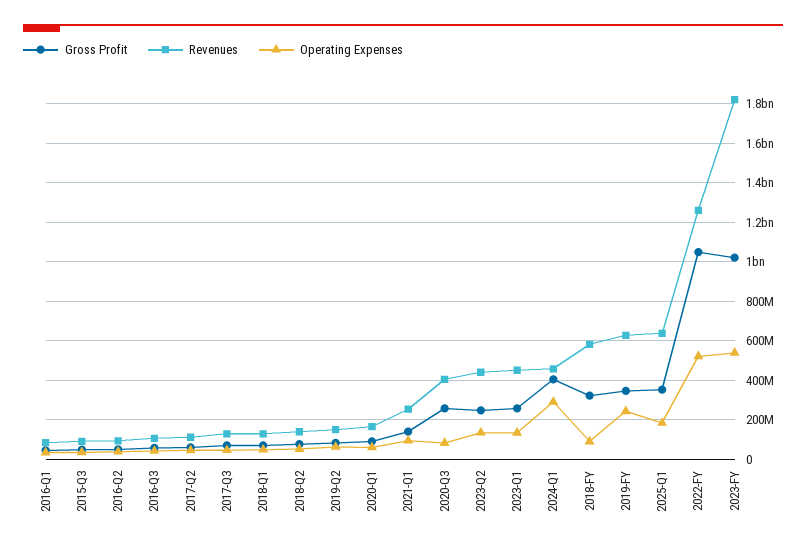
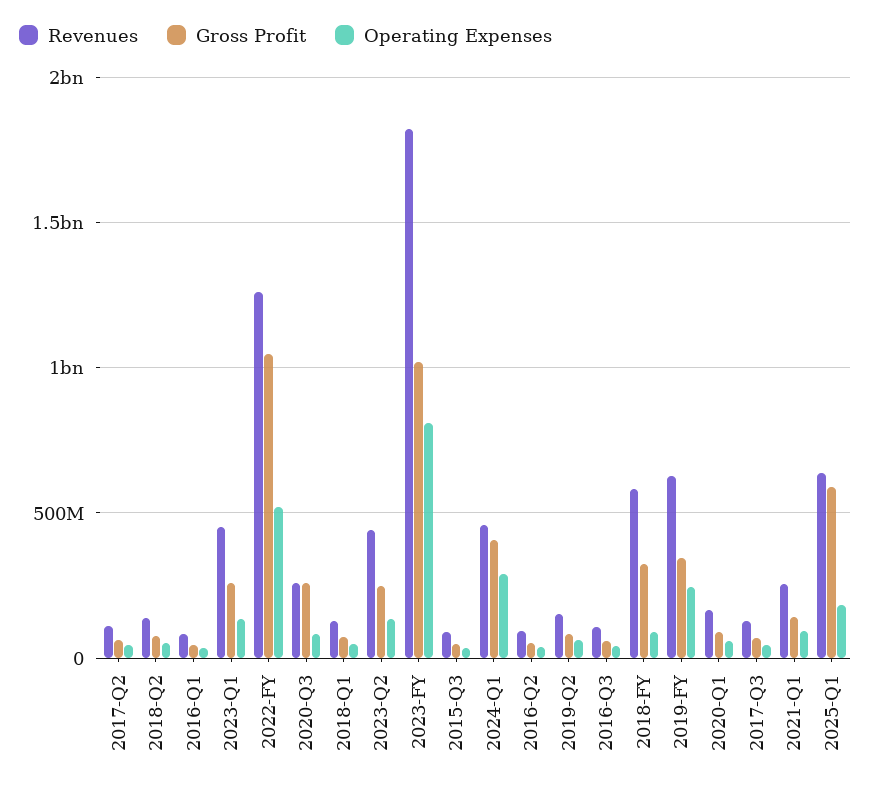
  {
    "Gross Profit": {
      "2016-Q1": 50000000,
      "2015-Q3": 50000000,
      "2016-Q2": 50000000,
      "2016-Q3": 50000000,
      "2017-Q2": 50000000,
      "2017-Q3": 50000000,
      "2018-Q1": 50000000,
      "2018-Q2": 100000000,
      "2019-Q2": 100000000,
      "2020-Q1": 100000000,
      "2021-Q1": 150000000,
      "2020-Q3": 250000000,
      "2023-Q2": 250000000,
      "2023-Q1": 250000000,
      "2024-Q1": 400000000,
      "2018-FY": 300000000,
      "2019-FY": 350000000,
-     "2025-Q1": 350000000,
+     "2025-Q1": 600000000,
      "2022-FY": 1050000000,
      "2023-FY": 1000000000
    },
    "Revenues": {
      "2016-Q1": 100000000,
      "2015-Q3": 100000000,
      "2016-Q2": 100000000,
      "2016-Q3": 100000000,
      "2017-Q2": 100000000,
      "2017-Q3": 150000000,
      "2018-Q1": 150000000,
      "2018-Q2": 150000000,
      "2019-Q2": 150000000,
      "2020-Q1": 150000000,
      "2021-Q1": 250000000,
-     "2020-Q3": 400000000,
+     "2020-Q3": 250000000,
      "2023-Q2": 450000000,
      "2023-Q1": 450000000,
      "2024-Q1": 450000000,
      "2018-FY": 600000000,
      "2019-FY": 650000000,
      "2025-Q1": 650000000,
      "2022-FY": 1250000000,
      "2023-FY": 1800000000
    },
    "Operating Expenses": {
      "2016-Q1": 50000000,
      "2015-Q3": 50000000,
      "2016-Q2": 50000000,
      "2016-Q3": 50000000,
      "2017-Q2": 50000000,
      "2017-Q3": 50000000,
      "2018-Q1": 50000000,
      "2018-Q2": 50000000,
      "2019-Q2": 50000000,
      "2020-Q1": 50000000,
      "2021-Q1": 100000000,
      "2020-Q3": 100000000,
      "2023-Q2": 150000000,
      "2023-Q1": 150000000,
      "2024-Q1": 300000000,
      "2018-FY": 100000000,
      "2019-FY": 250000000,
      "2025-Q1": 200000000,
      "2022-FY": 500000000,
-     "2023-FY": 550000000
+     "2023-FY": 800000000
    }
  }

